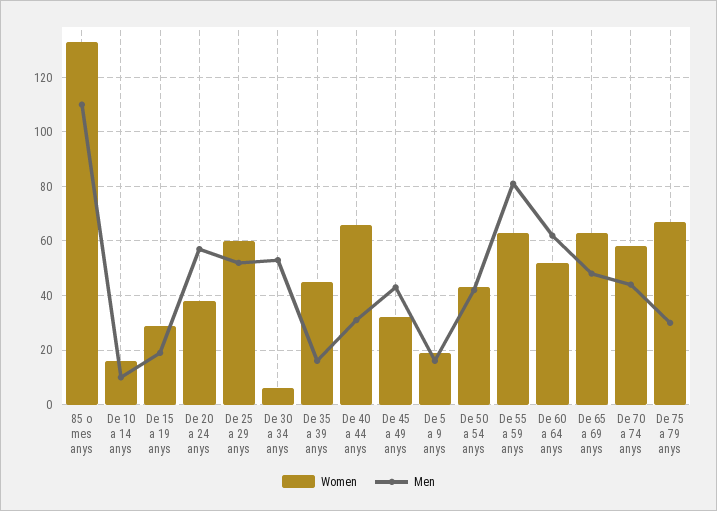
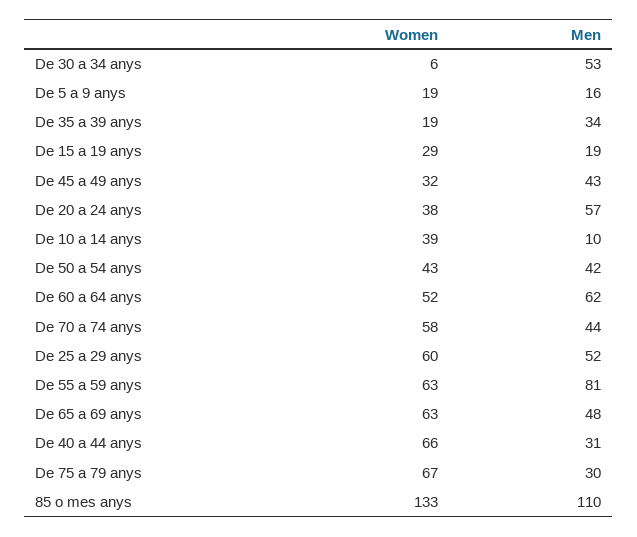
  {
    "Women": {
      "85 o mes anys": 133,
-     "De 10 a 14 anys": 15,
+     "De 10 a 14 anys": 39,
      "De 15 a 19 anys": 29,
      "De 20 a 24 anys": 38,
      "De 25 a 29 anys": 60,
      "De 30 a 34 anys": 6,
-     "De 35 a 39 anys": 45,
+     "De 35 a 39 anys": 19,
      "De 40 a 44 anys": 66,
      "De 45 a 49 anys": 32,
      "De 5 a 9 anys": 19,
      "De 50 a 54 anys": 43,
      "De 55 a 59 anys": 63,
      "De 60 a 64 anys": 52,
      "De 65 a 69 anys": 63,
      "De 70 a 74 anys": 58,
      "De 75 a 79 anys": 67
    },
    "Men": {
      "85 o mes anys": 110,
      "De 10 a 14 anys": 10,
      "De 15 a 19 anys": 19,
      "De 20 a 24 anys": 57,
      "De 25 a 29 anys": 52,
      "De 30 a 34 anys": 53,
-     "De 35 a 39 anys": 15,
+     "De 35 a 39 anys": 34,
      "De 40 a 44 anys": 31,
      "De 45 a 49 anys": 43,
      "De 5 a 9 anys": 16,
      "De 50 a 54 anys": 42,
      "De 55 a 59 anys": 81,
      "De 60 a 64 anys": 62,
      "De 65 a 69 anys": 48,
      "De 70 a 74 anys": 44,
      "De 75 a 79 anys": 30
    }
  }

